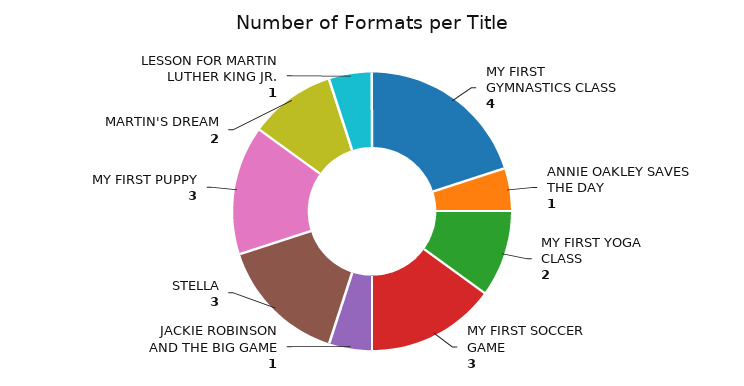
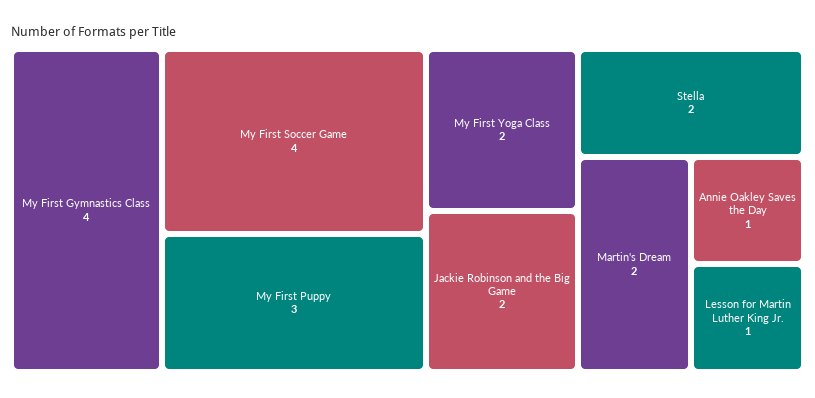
  {
    "MY FIRST GYMNASTICS CLASS": 4,
    "ANNIE OAKLEY SAVES THE DAY": 1,
    "MY FIRST YOGA CLASS": 2,
-   "MY FIRST SOCCER GAME": 3,
+   "MY FIRST SOCCER GAME": 4,
-   "JACKIE ROBINSON AND THE BIG GAME": 1,
+   "JACKIE ROBINSON AND THE BIG GAME": 2,
-   "STELLA": 3,
+   "STELLA": 2,
    "MY FIRST PUPPY": 3,
    "MARTIN'S DREAM": 2,
    "LESSON FOR MARTIN LUTHER KING JR.": 1
  }

